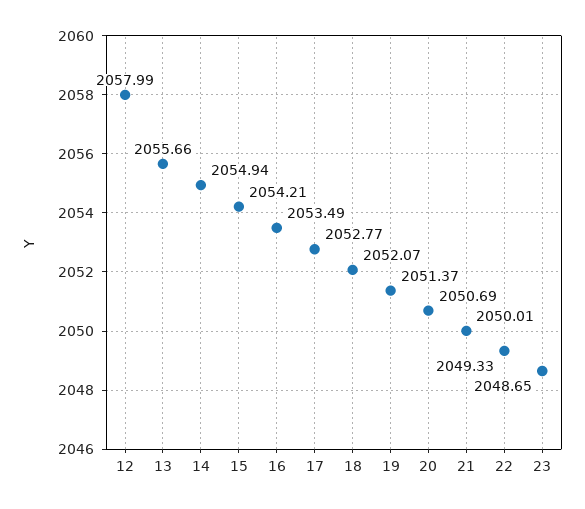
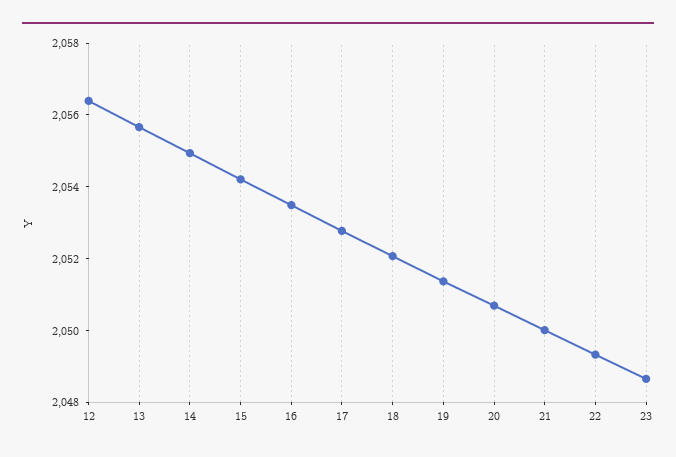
  {
-   "12": 2057.99,
+   "12": 2056.5,
    "13": 2055.66,
    "14": 2054.94,
    "15": 2054.21,
    "16": 2053.49,
    "17": 2052.77,
    "18": 2052.07,
    "19": 2051.37,
    "20": 2050.69,
    "21": 2050.01,
    "22": 2049.33,
    "23": 2048.65
  }

